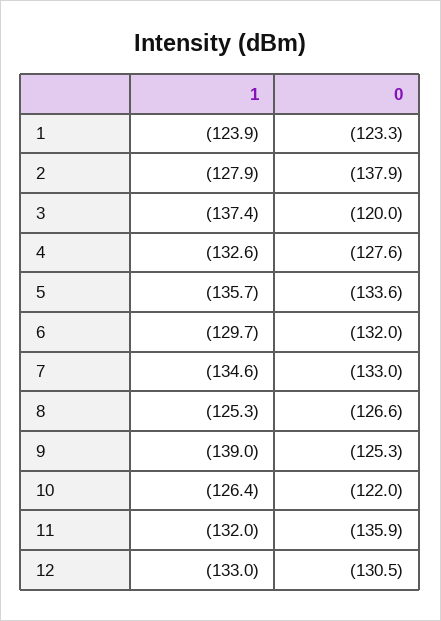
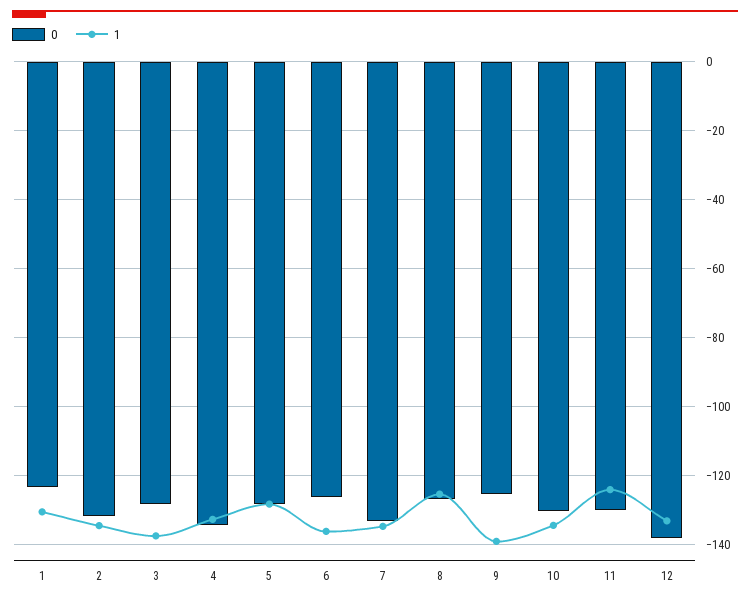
  {
    "1": {
-     "1": -123.9,
+     "1": -130,
-     "2": -127.9,
+     "2": -134,
      "3": -137.4,
      "4": -132.6,
-     "5": -135.7,
+     "5": -128,
-     "6": -129.7,
+     "6": -136,
      "7": -134.6,
      "8": -125.3,
      "9": -139,
-     "10": -126.4,
+     "10": -134,
-     "11": -132,
+     "11": -124,
      "12": -133
    },
    "0": {
      "1": -123.3,
-     "2": -137.9,
+     "2": -132,
-     "3": -120,
+     "3": -128,
-     "4": -127.6,
+     "4": -134,
-     "5": -133.6,
+     "5": -128,
-     "6": -132,
+     "6": -126,
      "7": -133,
      "8": -126.6,
      "9": -125.3,
-     "10": -122,
+     "10": -130,
-     "11": -135.9,
+     "11": -130,
-     "12": -130.5
+     "12": -138
    }
  }

